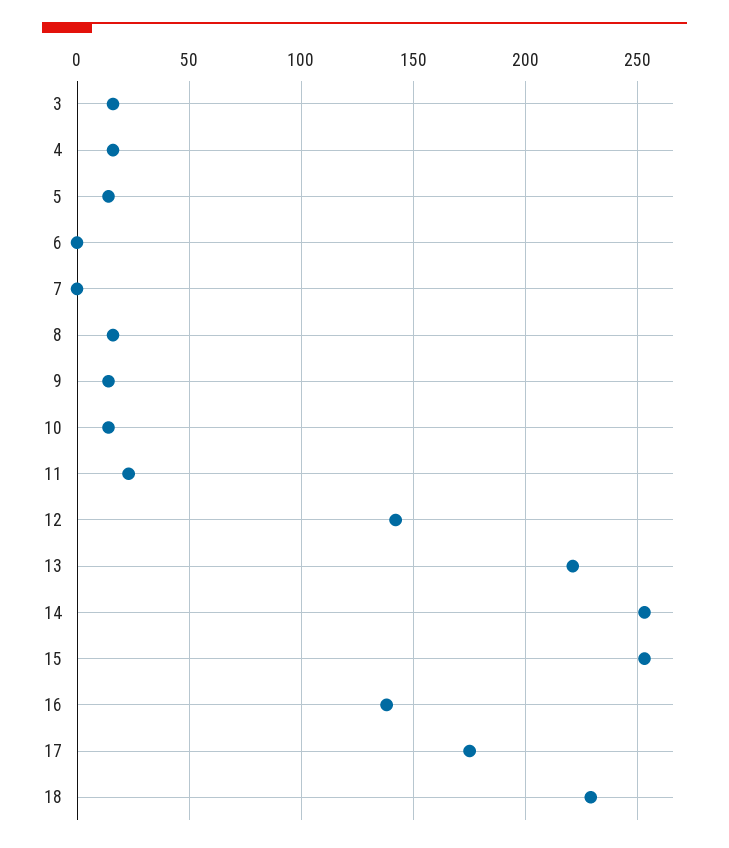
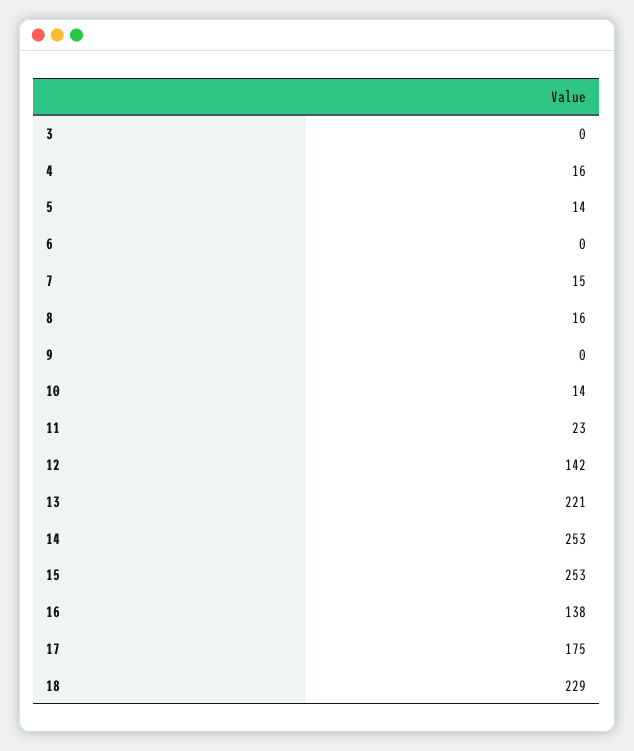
  {
-   "3": 15,
+   "3": 0,
    "4": 16,
    "5": 14,
    "6": 0,
-   "7": 0,
+   "7": 15,
    "8": 16,
-   "9": 15,
+   "9": 0,
    "10": 14,
    "11": 23,
    "12": 142,
    "13": 221,
    "14": 253,
    "15": 253,
    "16": 138,
    "17": 175,
    "18": 229
  }

